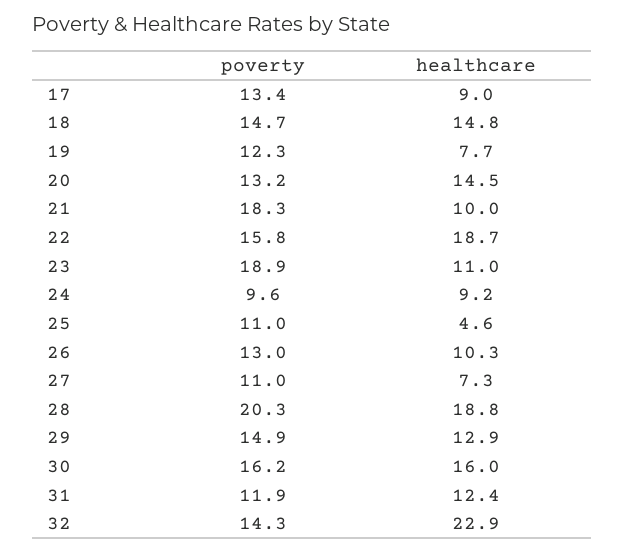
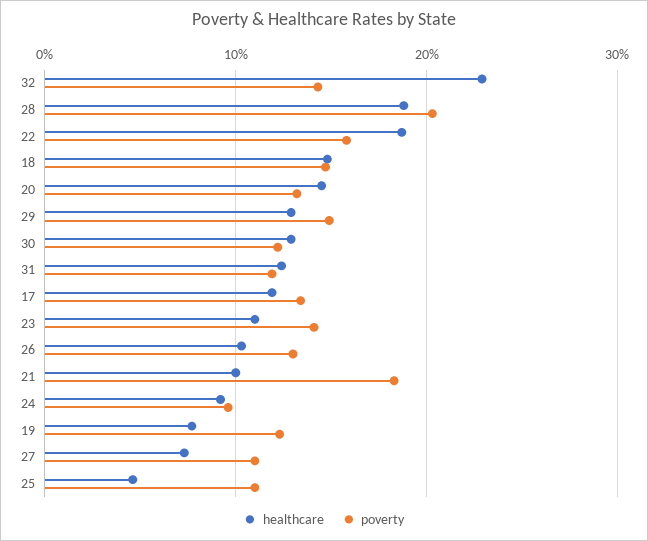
  {
    "poverty": {
      "17": 13.4,
      "18": 14.7,
      "19": 12.3,
      "20": 13.2,
      "21": 18.3,
      "22": 15.8,
-     "23": 18.9,
+     "23": 14,
      "24": 9.6,
      "25": 11,
      "26": 13,
      "27": 11,
      "28": 20.3,
      "29": 14.9,
-     "30": 16.2,
+     "30": 12,
      "31": 11.9,
      "32": 14.3
    },
    "healthcare": {
-     "17": 9,
+     "17": 12,
      "18": 14.8,
      "19": 7.7,
      "20": 14.5,
      "21": 10,
      "22": 18.7,
      "23": 11,
      "24": 9.2,
      "25": 4.6,
      "26": 10.3,
      "27": 7.3,
      "28": 18.8,
      "29": 12.9,
-     "30": 16,
+     "30": 13,
      "31": 12.4,
      "32": 22.9
    }
  }

